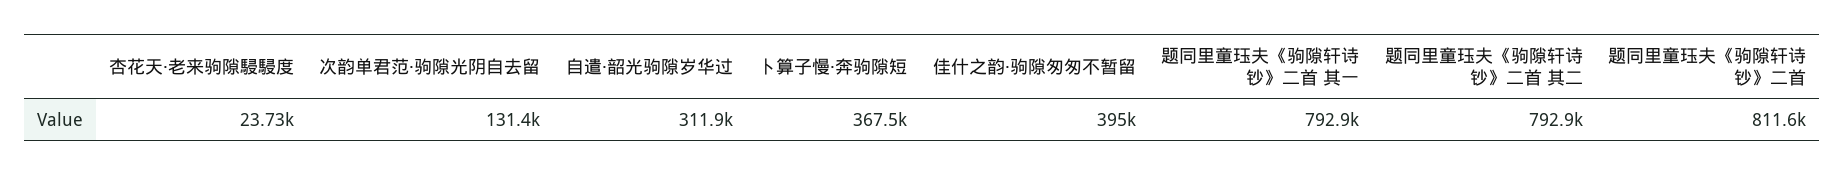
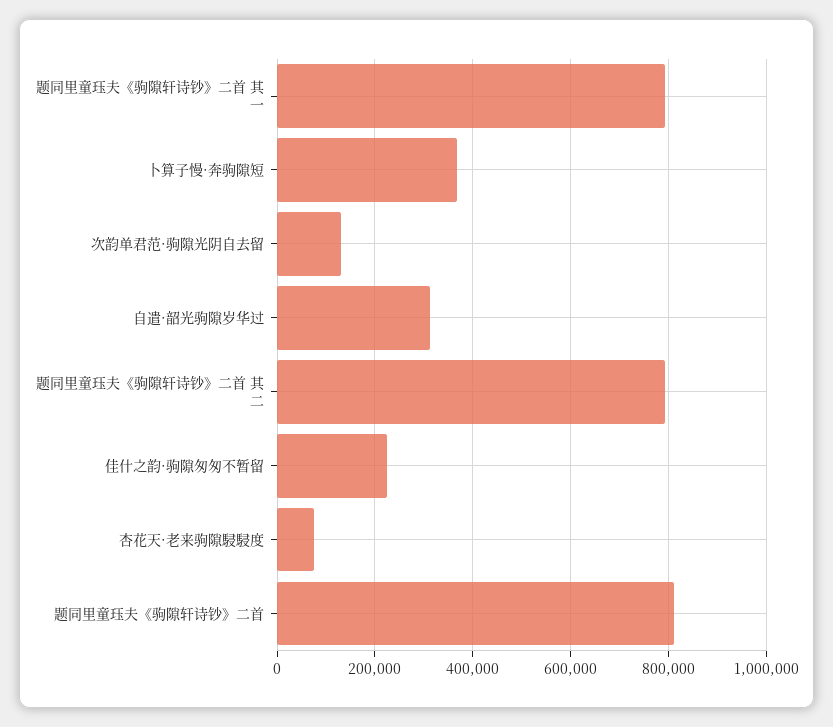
  {
-   "杏花天·老来驹隙駸駸度": 23730,
+   "杏花天·老来驹隙駸駸度": 80000,
    "次韵单君范·驹隙光阴自去留": 131400,
    "自遣·韶光驹隙岁华过": 311900,
    "卜算子慢·奔驹隙短": 367500,
-   "佳什之韵·驹隙匆匆不暂留": 395000,
+   "佳什之韵·驹隙匆匆不暂留": 220000,
    "题同里童珏夫《驹隙轩诗钞》二首 其一": 792900,
    "题同里童珏夫《驹隙轩诗钞》二首 其二": 792900,
    "题同里童珏夫《驹隙轩诗钞》二首": 811600
  }

